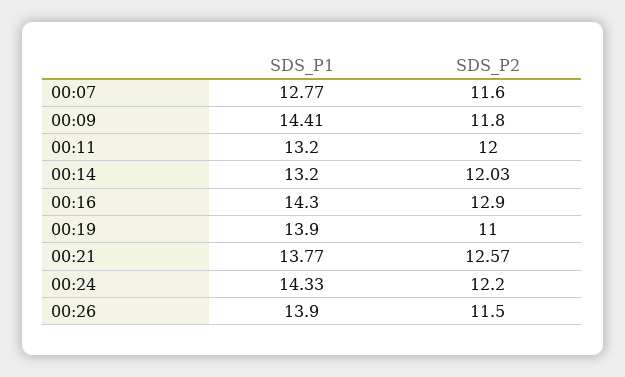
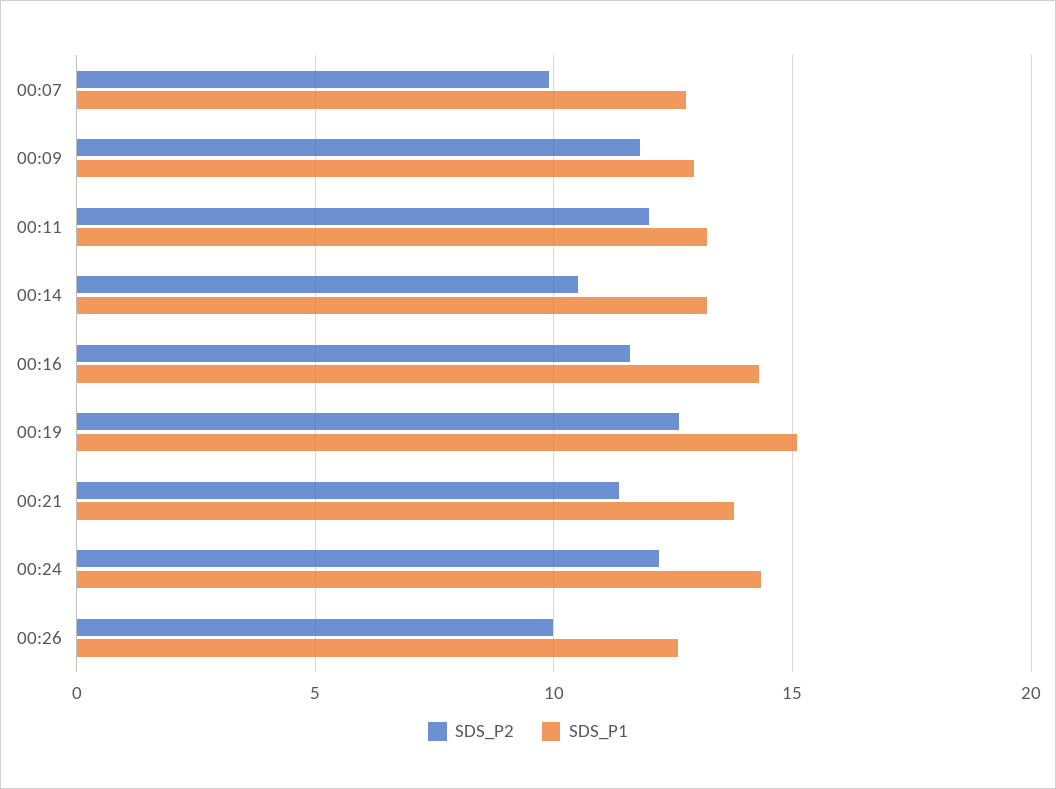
  {
    "SDS_P1": {
      "00:07": 12.77,
-     "00:09": 14.41,
+     "00:09": 13,
      "00:11": 13.2,
      "00:14": 13.2,
      "00:16": 14.3,
-     "00:19": 13.9,
+     "00:19": 15,
      "00:21": 13.77,
      "00:24": 14.33,
-     "00:26": 13.9
+     "00:26": 12.5
    },
    "SDS_P2": {
-     "00:07": 11.6,
+     "00:07": 10,
      "00:09": 11.8,
      "00:11": 12,
-     "00:14": 12.03,
+     "00:14": 10.5,
-     "00:16": 12.9,
+     "00:16": 11.5,
-     "00:19": 11,
+     "00:19": 12.5,
-     "00:21": 12.57,
+     "00:21": 11.5,
      "00:24": 12.2,
-     "00:26": 11.5
+     "00:26": 10
    }
  }

